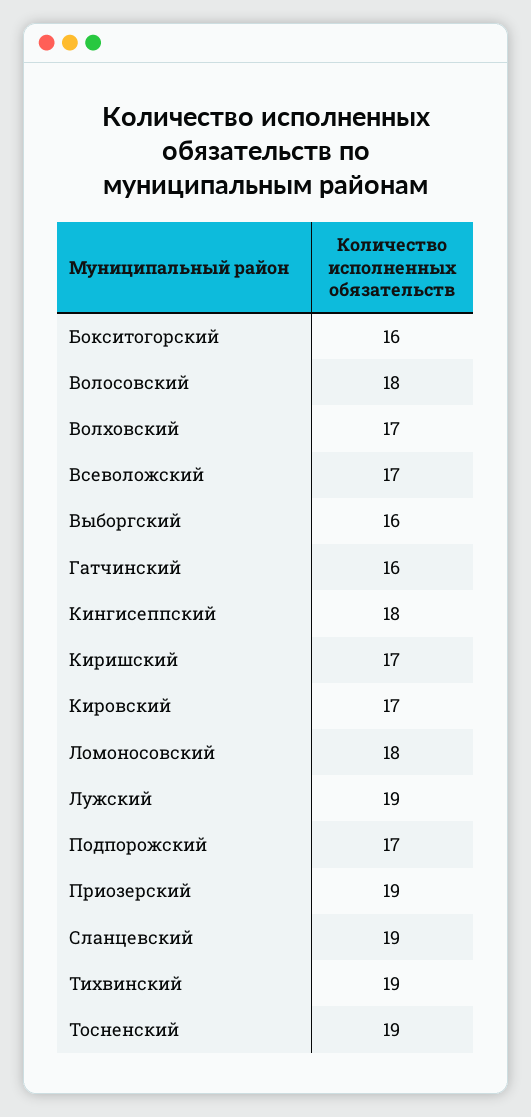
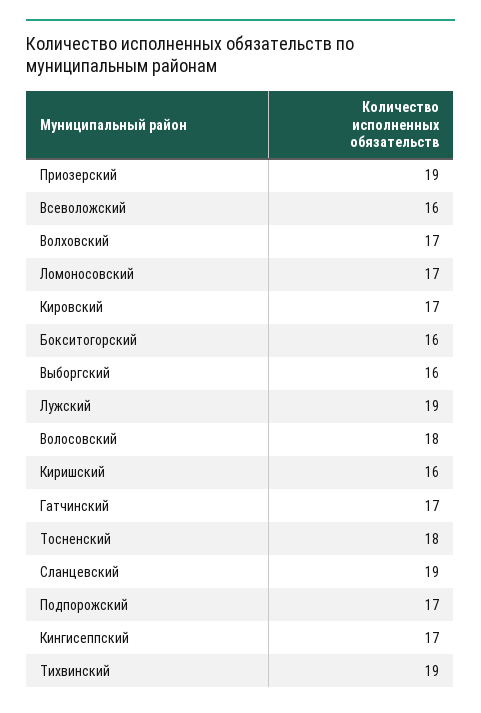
  {
    "Бокситогорский": 16,
    "Волосовский": 18,
    "Волховский": 17,
-   "Всеволожский": 17,
+   "Всеволожский": 16,
    "Выборгский": 16,
-   "Гатчинский": 16,
+   "Гатчинский": 17,
-   "Кингисеппский": 18,
+   "Кингисеппский": 17,
-   "Киришский": 17,
+   "Киришский": 16,
    "Кировский": 17,
-   "Ломоносовский": 18,
+   "Ломоносовский": 17,
    "Лужский": 19,
    "Подпорожский": 17,
    "Приозерский": 19,
    "Сланцевский": 19,
    "Тихвинский": 19,
-   "Тосненский": 19
+   "Тосненский": 18
  }

